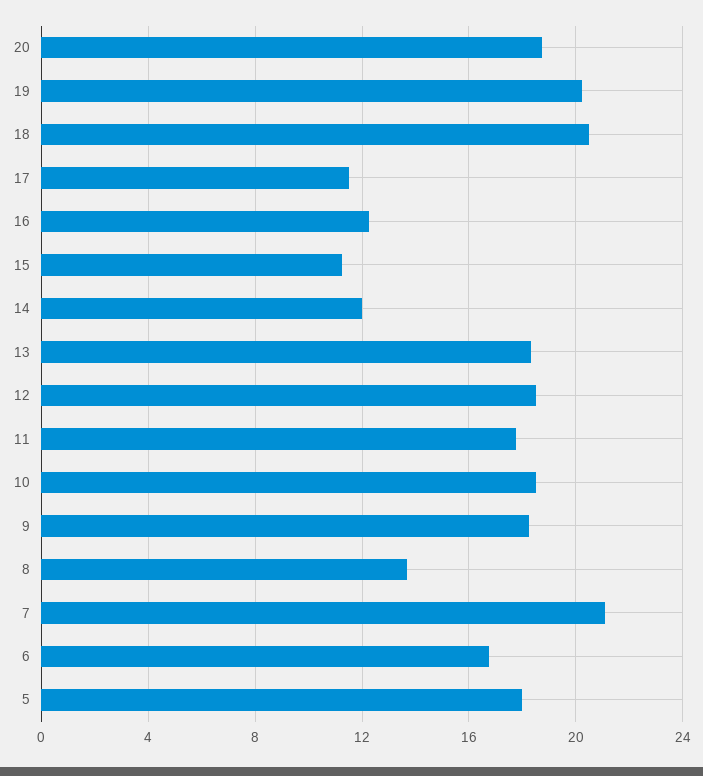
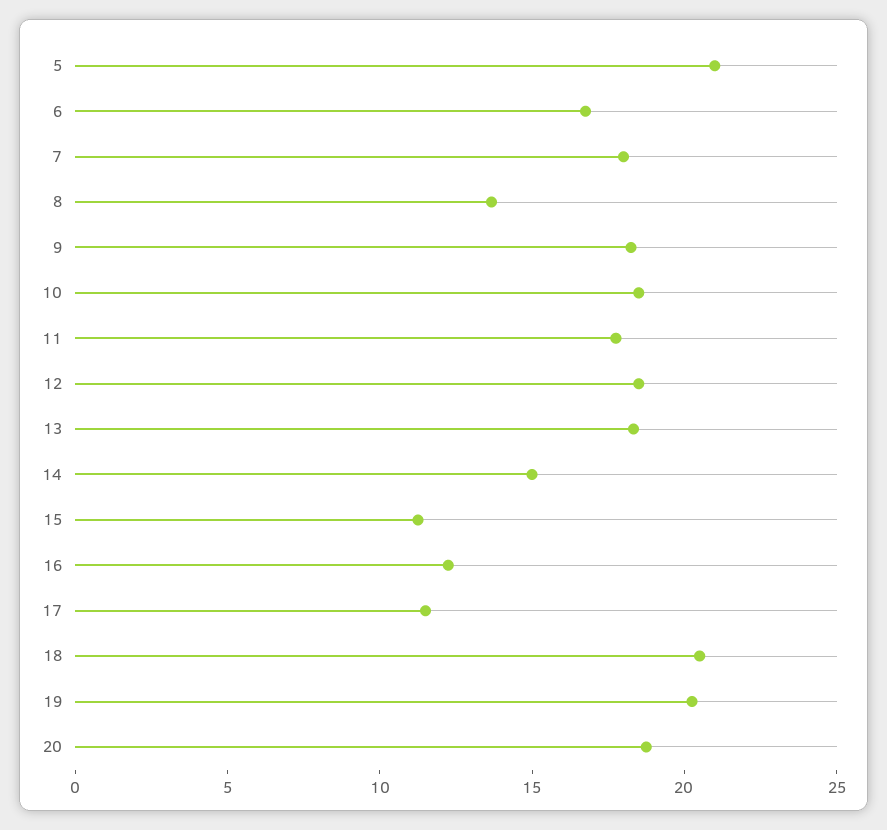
  {
    "20": 19,
    "19": 20.5,
    "18": 20.5,
    "17": 11.5,
    "16": 12.5,
    "15": 11.5,
-   "14": 12,
+   "14": 15,
    "13": 18.5,
    "12": 18.5,
    "11": 18,
    "10": 18.5,
    "9": 18.5,
    "8": 13.5,
-   "7": 21,
+   "7": 18,
    "6": 17,
-   "5": 18
+   "5": 21
  }

